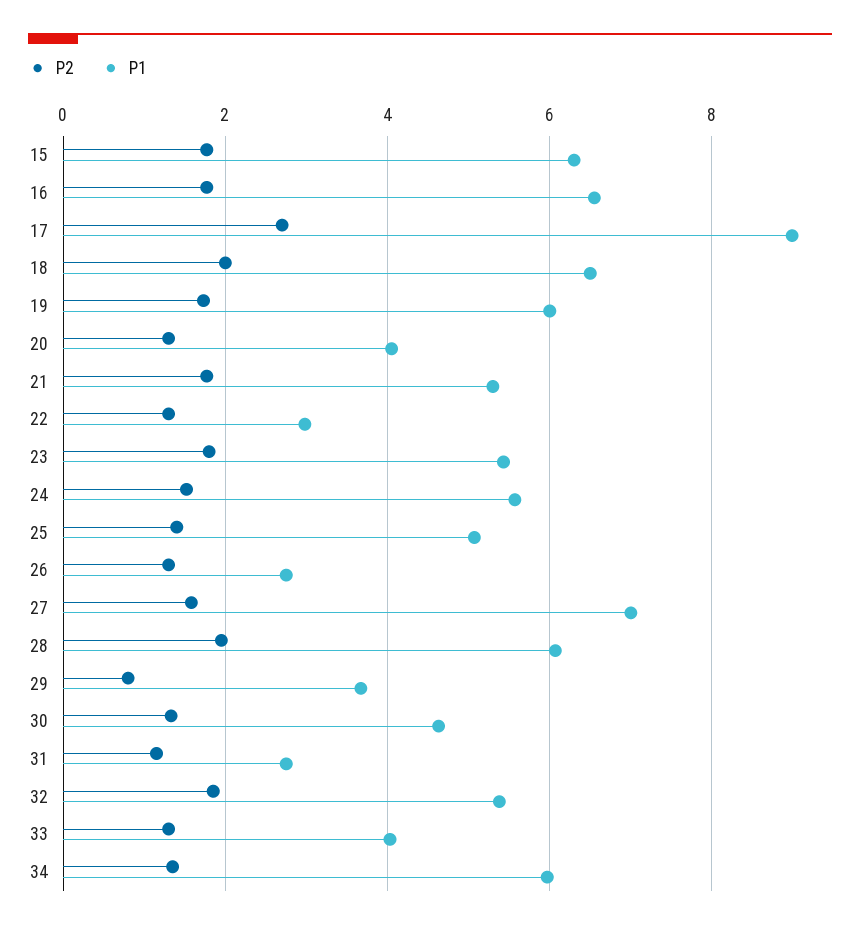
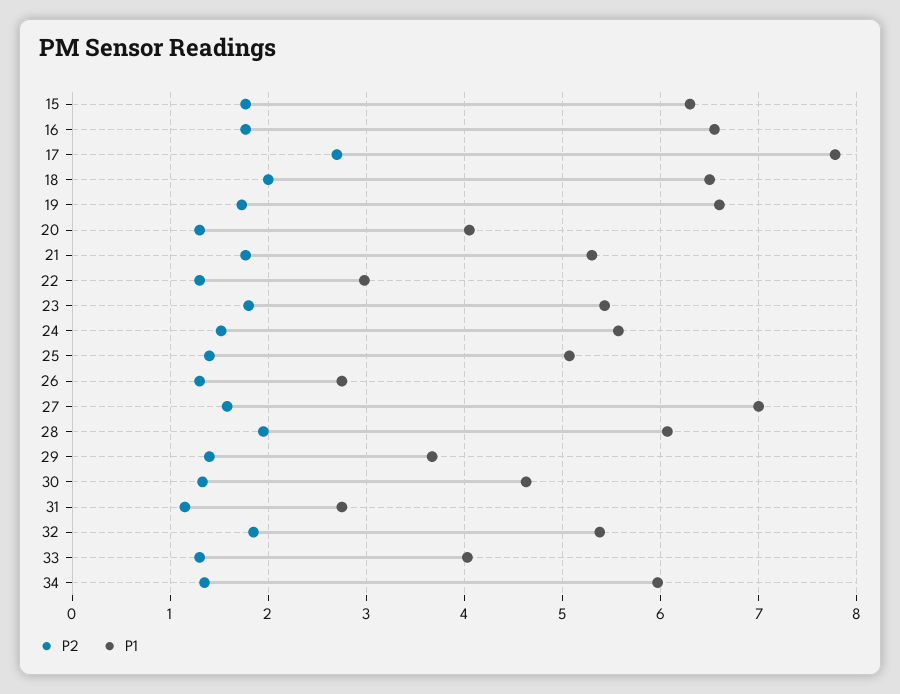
  {
    "P2": {
      "15": 1.8,
      "16": 1.8,
      "17": 2.7,
      "18": 2,
      "19": 1.7,
      "20": 1.3,
      "21": 1.8,
      "22": 1.3,
      "23": 1.8,
      "24": 1.5,
      "25": 1.4,
      "26": 1.3,
      "27": 1.6,
      "28": 2,
-     "29": 0.8,
+     "29": 1.4,
      "30": 1.3,
      "31": 1.2,
      "32": 1.9,
      "33": 1.3,
      "34": 1.4
    },
    "P1": {
      "15": 6.3,
      "16": 6.6,
-     "17": 9,
+     "17": 7.8,
      "18": 6.5,
-     "19": 6,
+     "19": 6.6,
      "20": 4.1,
      "21": 5.3,
      "22": 3,
      "23": 5.4,
      "24": 5.6,
      "25": 5.1,
      "26": 2.8,
      "27": 7,
      "28": 6.1,
      "29": 3.7,
      "30": 4.6,
      "31": 2.8,
      "32": 5.4,
      "33": 4,
      "34": 6
    }
  }

